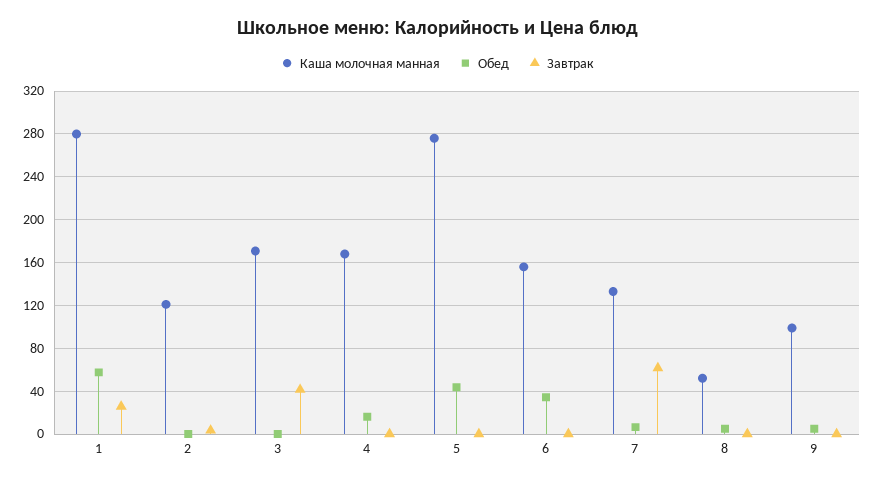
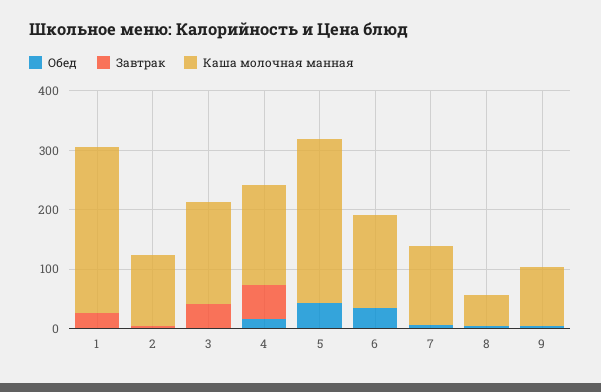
  {
    "Каша молочная манная": {
      "1": 280,
      "2": 120,
      "3": 170,
      "4": 170,
      "5": 280,
      "6": 160,
      "7": 130,
      "8": 50,
      "9": 100
    },
    "Обед": {
-     "1": 60,
+     "1": 0,
      "2": 0,
      "3": 0,
      "4": 20,
      "5": 40,
      "6": 30,
      "7": 10,
      "8": 0,
      "9": 0
    },
    "Завтрак": {
      "1": 30,
      "2": 0,
      "3": 40,
-     "4": 0,
+     "4": 60,
      "5": 0,
      "6": 0,
-     "7": 60,
+     "7": 0,
      "8": 0,
      "9": 0
    }
  }

